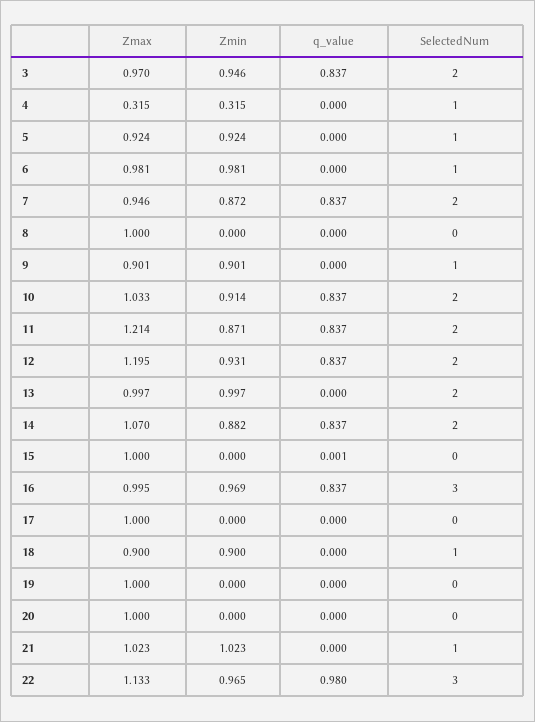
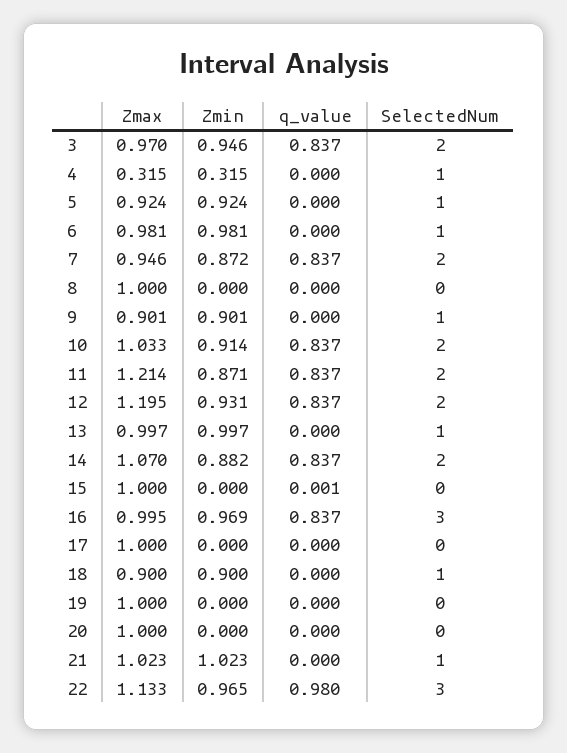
  {
    "Zmax": {
      "3": 0.97,
      "4": 0.315,
      "5": 0.924,
      "6": 0.981,
      "7": 0.946,
      "8": 1,
      "9": 0.901,
      "10": 1.033,
      "11": 1.214,
      "12": 1.195,
      "13": 0.997,
      "14": 1.07,
      "15": 1,
      "16": 0.995,
      "17": 1,
      "18": 0.9,
      "19": 1,
      "20": 1,
      "21": 1.023,
      "22": 1.133
    },
    "Zmin": {
      "3": 0.946,
      "4": 0.315,
      "5": 0.924,
      "6": 0.981,
      "7": 0.872,
      "8": 0,
      "9": 0.901,
      "10": 0.914,
      "11": 0.871,
      "12": 0.931,
      "13": 0.997,
      "14": 0.882,
      "15": 0,
      "16": 0.969,
      "17": 0,
      "18": 0.9,
      "19": 0,
      "20": 0,
      "21": 1.023,
      "22": 0.965
    },
    "q_value": {
      "3": 0.837,
      "4": 0,
      "5": 0,
      "6": 0,
      "7": 0.837,
      "8": 0,
      "9": 0,
      "10": 0.837,
      "11": 0.837,
      "12": 0.837,
      "13": 0,
      "14": 0.837,
      "15": 0.001,
      "16": 0.837,
      "17": 0,
      "18": 0,
      "19": 0,
      "20": 0,
      "21": 0,
      "22": 0.98
    },
    "SelectedNum": {
      "3": 2,
      "4": 1,
      "5": 1,
      "6": 1,
      "7": 2,
      "8": 0,
      "9": 1,
      "10": 2,
      "11": 2,
      "12": 2,
-     "13": 2,
+     "13": 1,
      "14": 2,
      "15": 0,
      "16": 3,
      "17": 0,
      "18": 1,
      "19": 0,
      "20": 0,
      "21": 1,
      "22": 3
    }
  }

